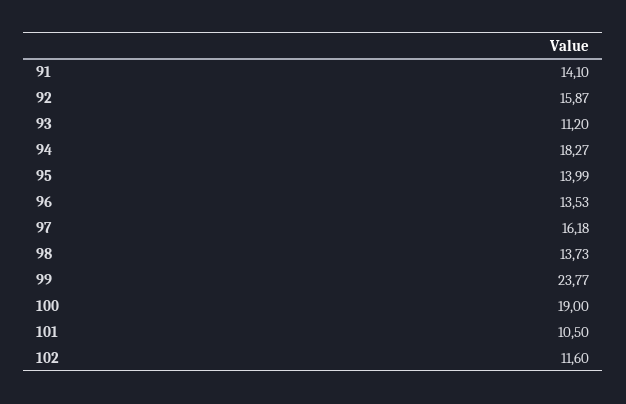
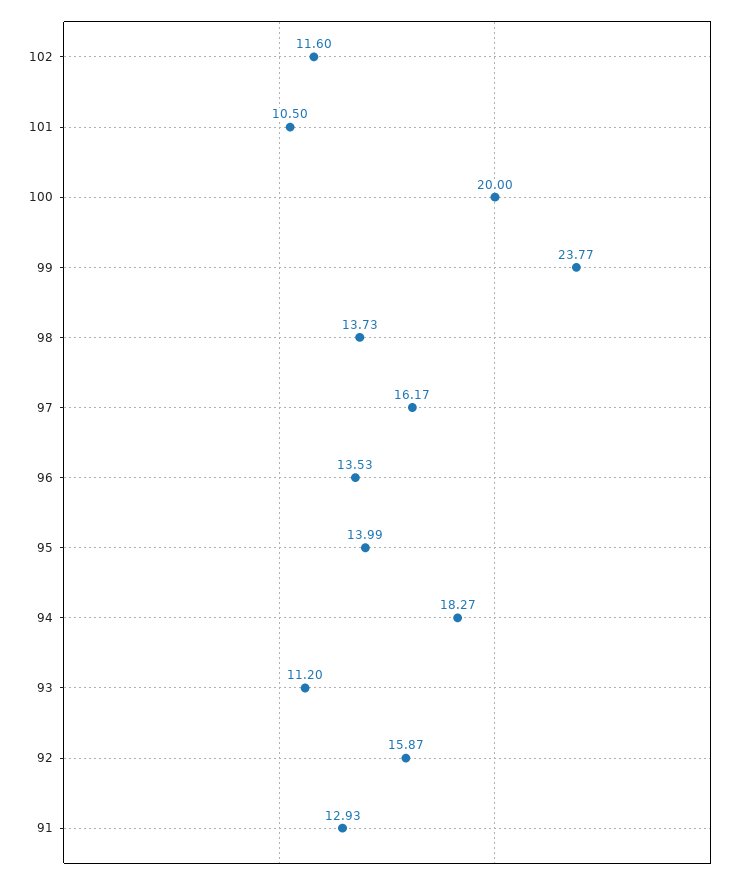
  {
-   "91": 14.1,
+   "91": 12.93,
    "92": 15.87,
    "93": 11.2,
    "94": 18.27,
    "95": 13.99,
    "96": 13.53,
-   "97": 16.18,
+   "97": 16.17,
    "98": 13.73,
    "99": 23.77,
-   "100": 19,
+   "100": 20,
    "101": 10.5,
    "102": 11.6
  }

